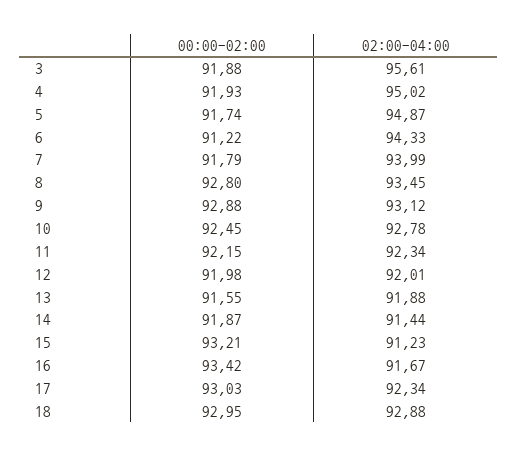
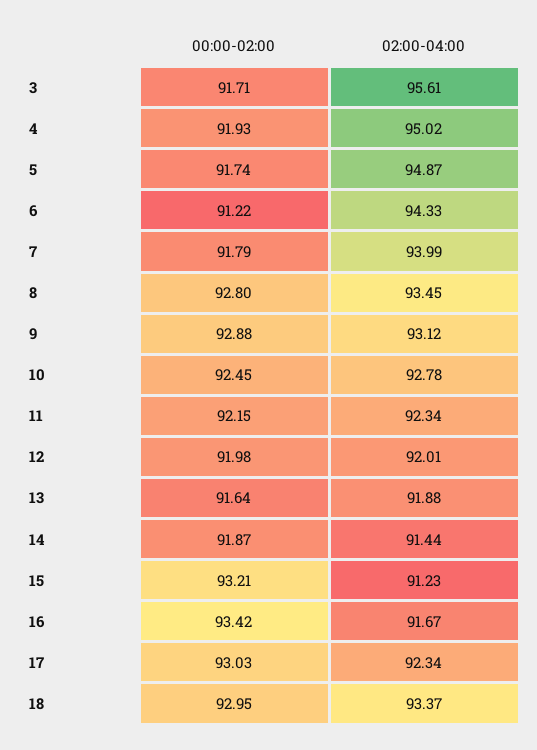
  {
    "00:00-02:00": {
-     "3": 91.88,
+     "3": 91.71,
      "4": 91.93,
      "5": 91.74,
      "6": 91.22,
      "7": 91.79,
      "8": 92.8,
      "9": 92.88,
      "10": 92.45,
      "11": 92.15,
      "12": 91.98,
-     "13": 91.55,
+     "13": 91.64,
      "14": 91.87,
      "15": 93.21,
      "16": 93.42,
      "17": 93.03,
      "18": 92.95
    },
    "02:00-04:00": {
      "3": 95.61,
      "4": 95.02,
      "5": 94.87,
      "6": 94.33,
      "7": 93.99,
      "8": 93.45,
      "9": 93.12,
      "10": 92.78,
      "11": 92.34,
      "12": 92.01,
      "13": 91.88,
      "14": 91.44,
      "15": 91.23,
      "16": 91.67,
      "17": 92.34,
-     "18": 92.88
+     "18": 93.37
    }
  }

